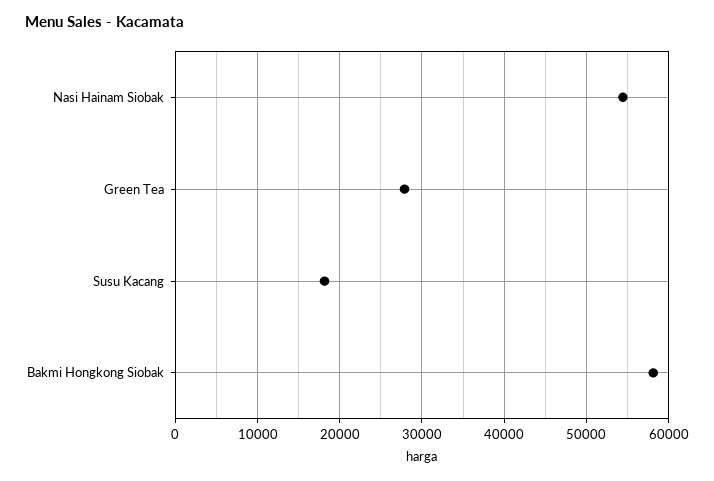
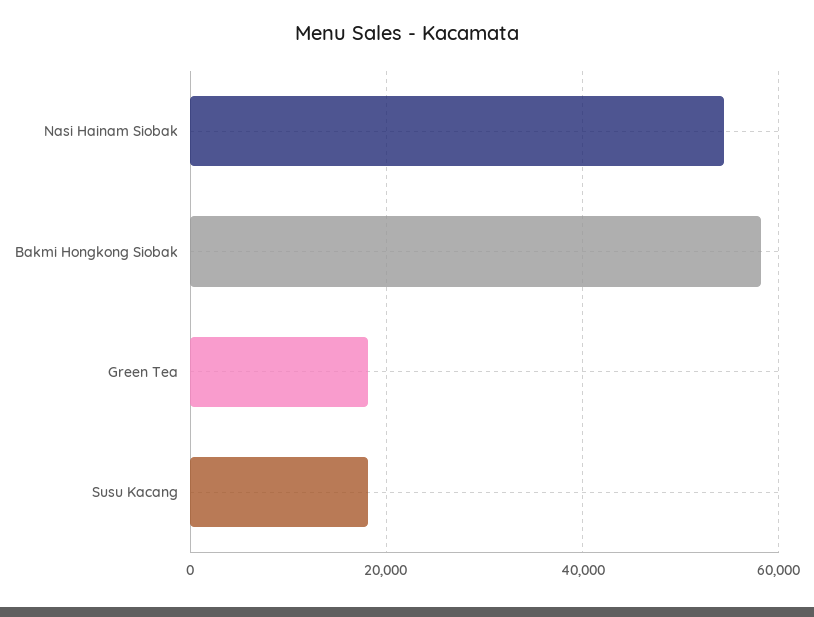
  {
    "Nasi Hainam Siobak": 54000,
-   "Green Tea": 28000,
+   "Green Tea": 18000,
    "Susu Kacang": 18000,
    "Bakmi Hongkong Siobak": 58000
  }

